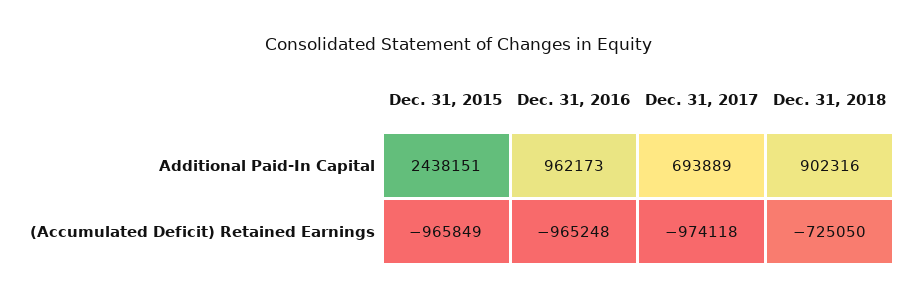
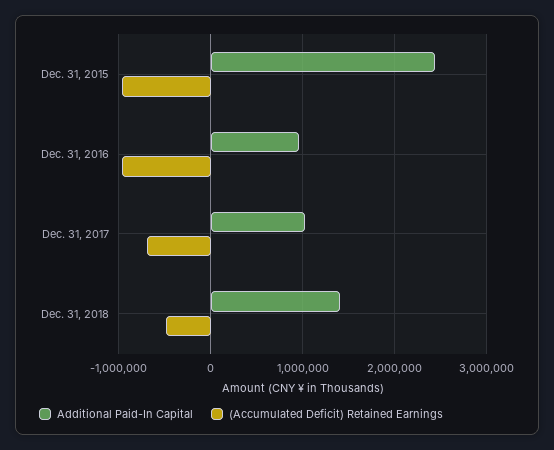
  {
    "Additional Paid-In Capital": {
      "Dec. 31, 2015": 2438151,
      "Dec. 31, 2016": 962173,
-     "Dec. 31, 2017": 693889,
+     "Dec. 31, 2017": 1000000,
-     "Dec. 31, 2018": 902316
+     "Dec. 31, 2018": 1400000
    },
    "(Accumulated Deficit) Retained Earnings": {
      "Dec. 31, 2015": -965849,
      "Dec. 31, 2016": -965248,
-     "Dec. 31, 2017": -974118,
+     "Dec. 31, 2017": -700000,
-     "Dec. 31, 2018": -725050
+     "Dec. 31, 2018": -500000
    }
  }

